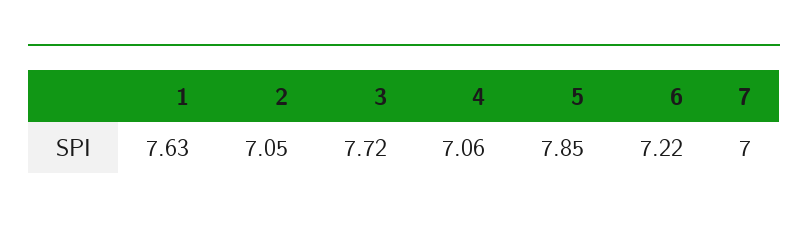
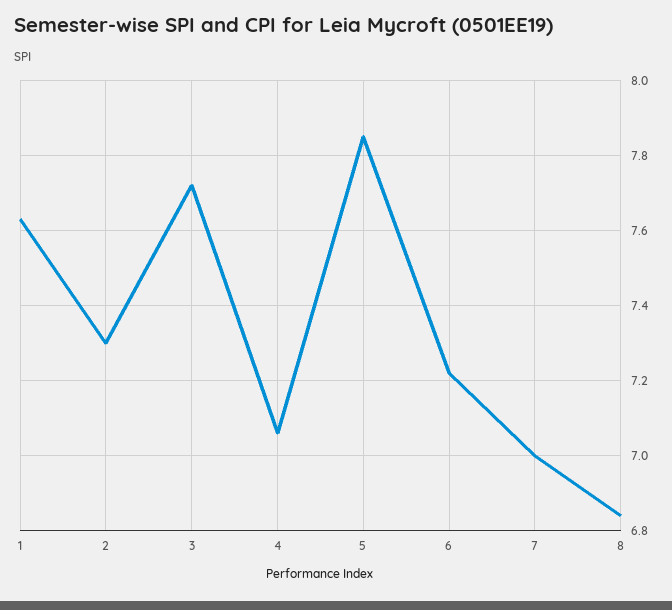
  {
    "1": 7.63,
-   "2": 7.05,
+   "2": 7.3,
    "3": 7.72,
    "4": 7.06,
    "5": 7.85,
    "6": 7.22,
-   "7": 7
+   "7": 7,
+   "8": 6.85
  }

